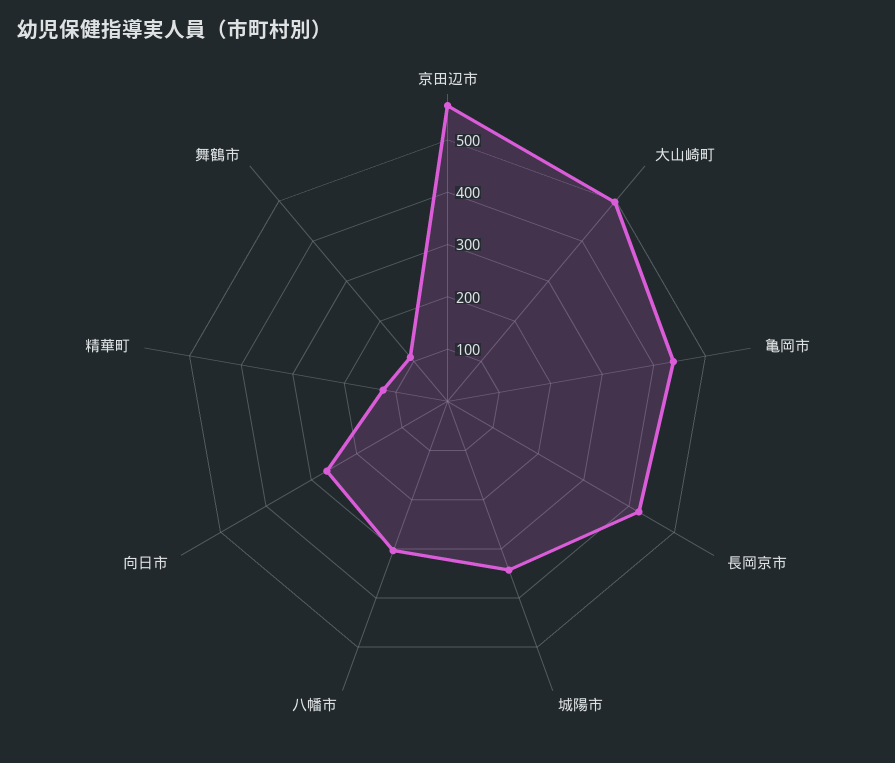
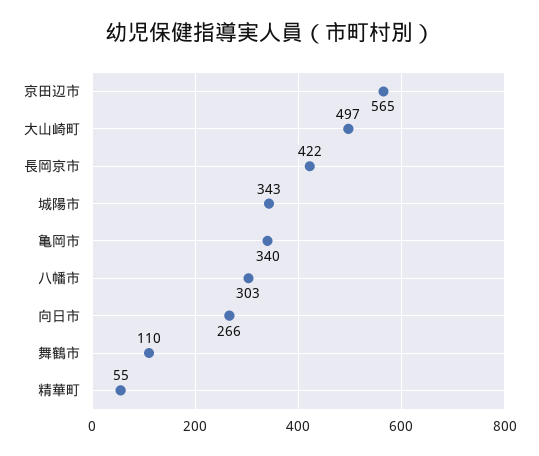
  {
    "京田辺市": 565,
    "大山崎町": 497,
-   "亀岡市": 440,
+   "亀岡市": 340,
    "長岡京市": 422,
    "城陽市": 343,
    "八幡市": 303,
    "向日市": 266,
-   "精華町": 120,
+   "精華町": 55,
    "舞鶴市": 110
  }

